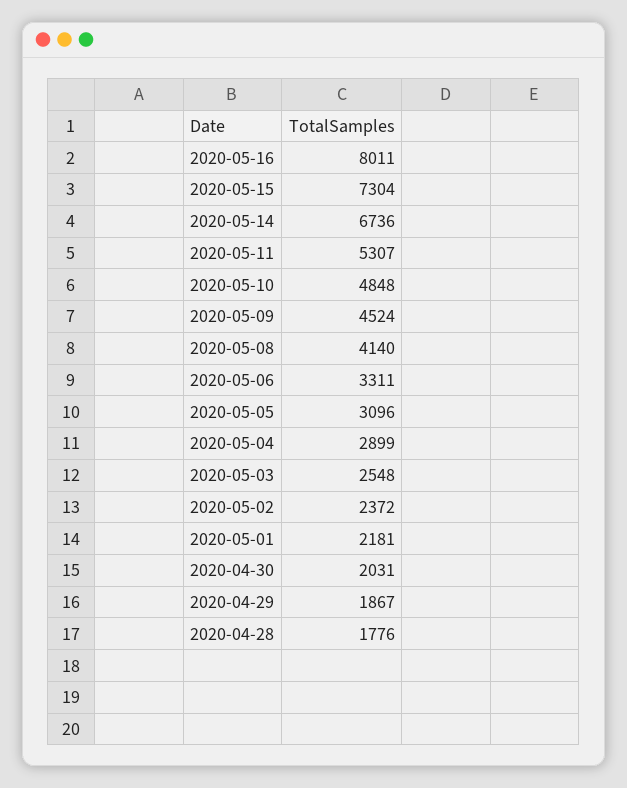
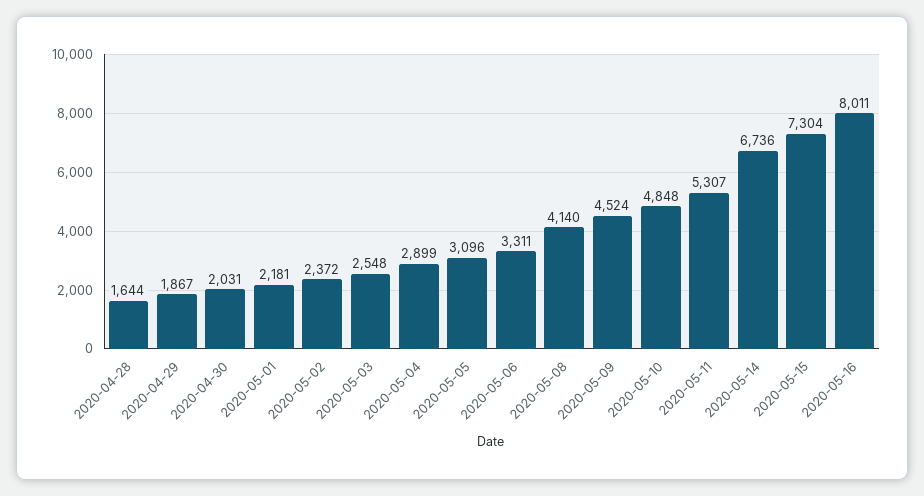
  {
    "2020-05-16": 8011,
    "2020-05-15": 7304,
    "2020-05-14": 6736,
    "2020-05-11": 5307,
    "2020-05-10": 4848,
    "2020-05-09": 4524,
    "2020-05-08": 4140,
    "2020-05-06": 3311,
    "2020-05-05": 3096,
    "2020-05-04": 2899,
    "2020-05-03": 2548,
    "2020-05-02": 2372,
    "2020-05-01": 2181,
    "2020-04-30": 2031,
    "2020-04-29": 1867,
-   "2020-04-28": 1776
+   "2020-04-28": 1644
  }

